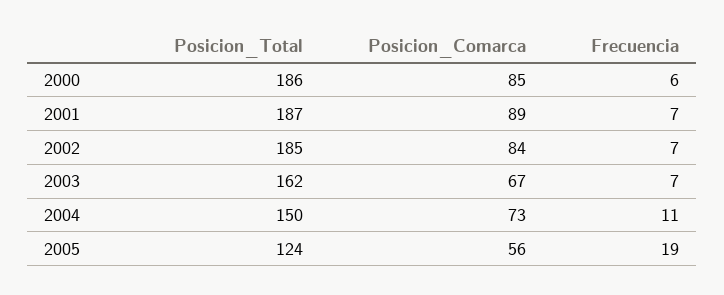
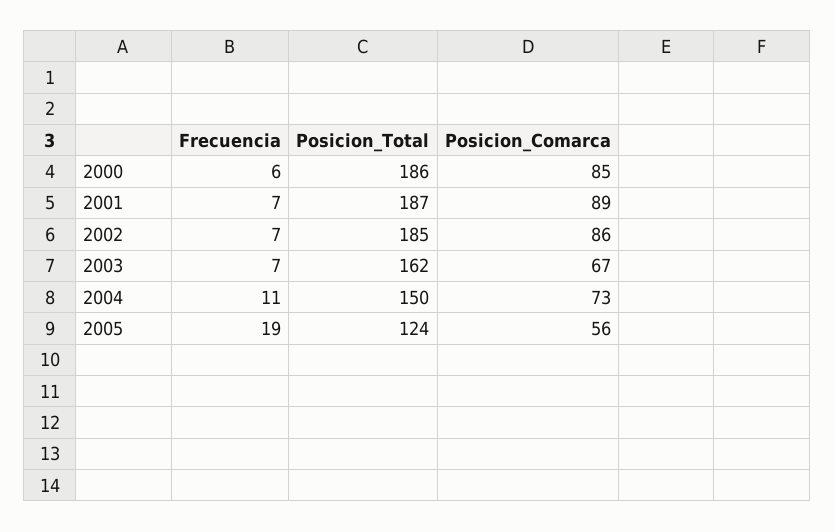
  {
    "Posicion_Total": {
      "2000": 186,
      "2001": 187,
      "2002": 185,
      "2003": 162,
      "2004": 150,
      "2005": 124
    },
    "Posicion_Comarca": {
      "2000": 85,
      "2001": 89,
-     "2002": 84,
+     "2002": 86,
      "2003": 67,
      "2004": 73,
      "2005": 56
    },
    "Frecuencia": {
      "2000": 6,
      "2001": 7,
      "2002": 7,
      "2003": 7,
      "2004": 11,
      "2005": 19
    }
  }

